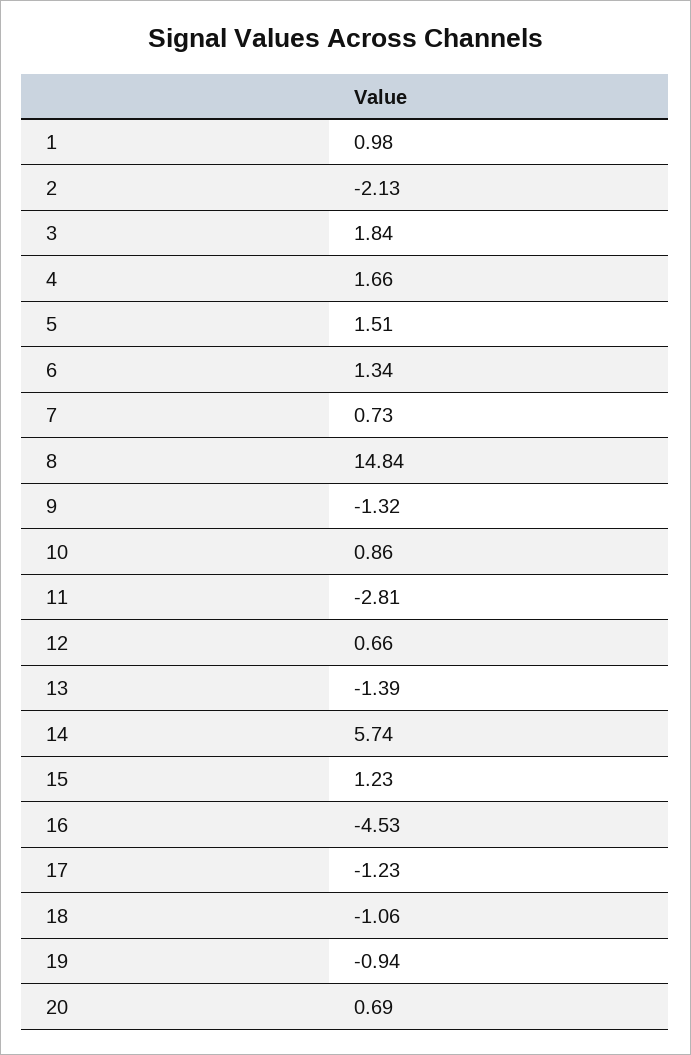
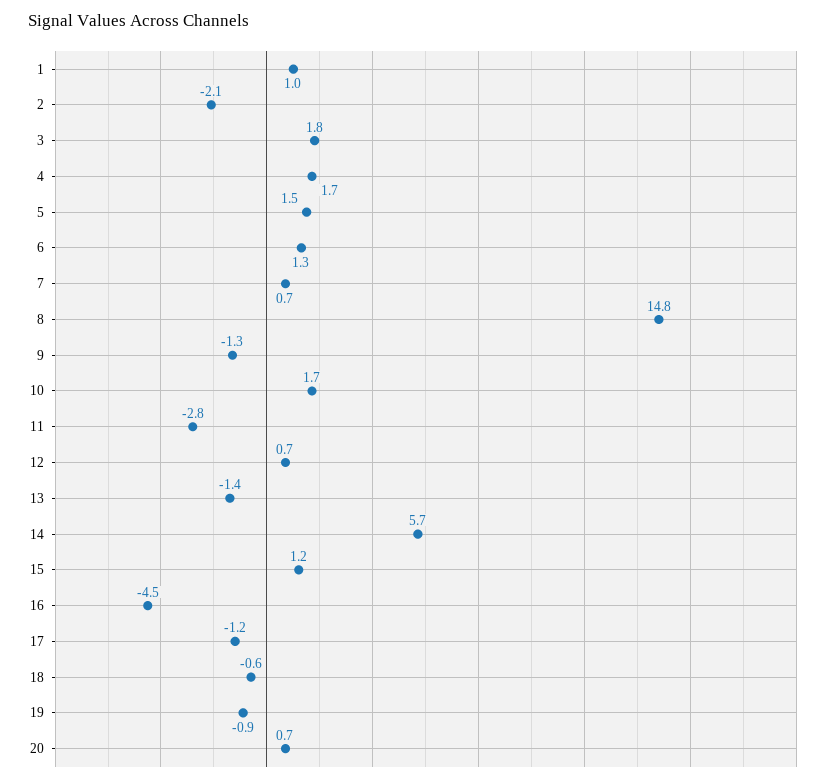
  {
    "1": 0.98,
    "2": -2.13,
    "3": 1.84,
    "4": 1.66,
    "5": 1.51,
    "6": 1.34,
    "7": 0.73,
    "8": 14.84,
    "9": -1.32,
-   "10": 0.86,
+   "10": 1.7,
    "11": -2.81,
    "12": 0.66,
    "13": -1.39,
    "14": 5.74,
    "15": 1.23,
    "16": -4.53,
    "17": -1.23,
-   "18": -1.06,
+   "18": -0.6,
    "19": -0.94,
    "20": 0.69
  }

